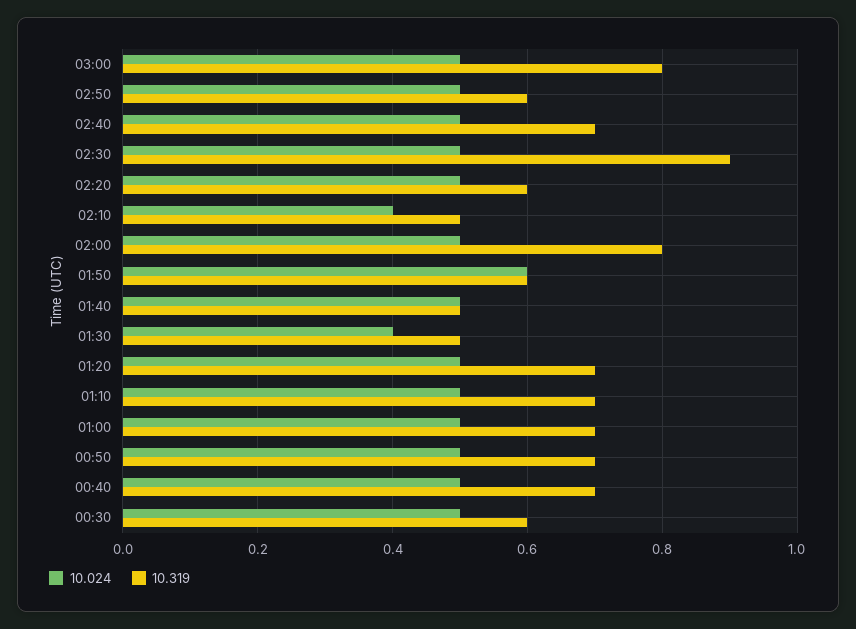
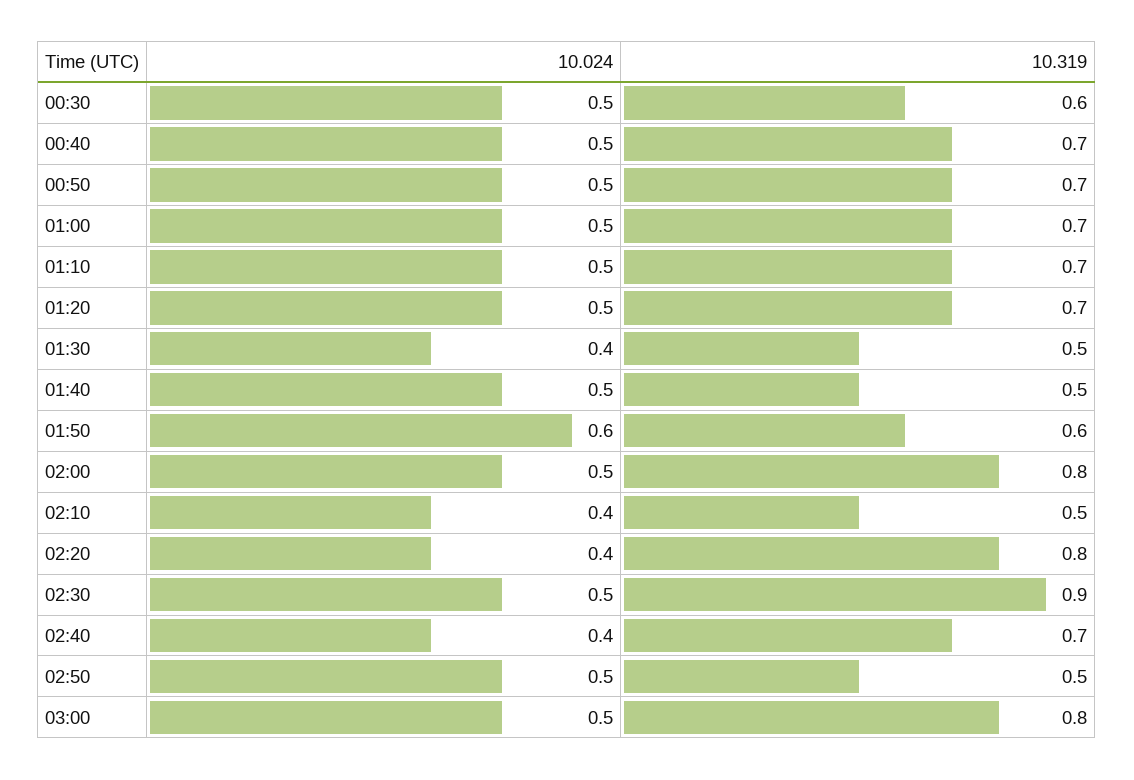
  {
    "10.024": {
      "03:00": 0.5,
      "02:50": 0.5,
-     "02:40": 0.5,
+     "02:40": 0.4,
      "02:30": 0.5,
-     "02:20": 0.5,
+     "02:20": 0.4,
      "02:10": 0.4,
      "02:00": 0.5,
      "01:50": 0.6,
      "01:40": 0.5,
      "01:30": 0.4,
      "01:20": 0.5,
      "01:10": 0.5,
      "01:00": 0.5,
      "00:50": 0.5,
      "00:40": 0.5,
      "00:30": 0.5
    },
    "10.319": {
      "03:00": 0.8,
-     "02:50": 0.6,
+     "02:50": 0.5,
      "02:40": 0.7,
      "02:30": 0.9,
-     "02:20": 0.6,
+     "02:20": 0.8,
      "02:10": 0.5,
      "02:00": 0.8,
      "01:50": 0.6,
      "01:40": 0.5,
      "01:30": 0.5,
      "01:20": 0.7,
      "01:10": 0.7,
      "01:00": 0.7,
      "00:50": 0.7,
      "00:40": 0.7,
      "00:30": 0.6
    }
  }

